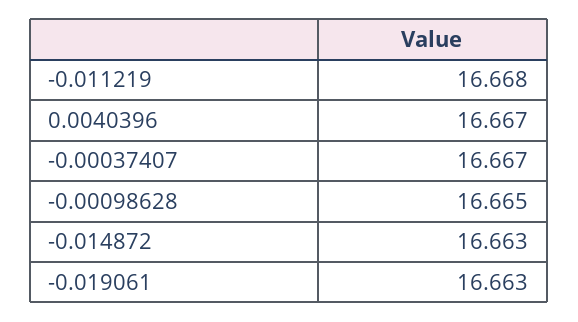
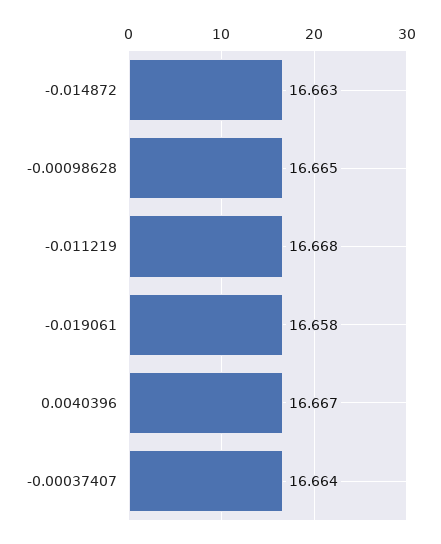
  {
    "-0.011219": 16.668,
    "0.0040396": 16.667,
-   "-0.00037407": 16.667,
+   "-0.00037407": 16.664,
    "-0.00098628": 16.665,
    "-0.014872": 16.663,
-   "-0.019061": 16.663
+   "-0.019061": 16.658
  }

